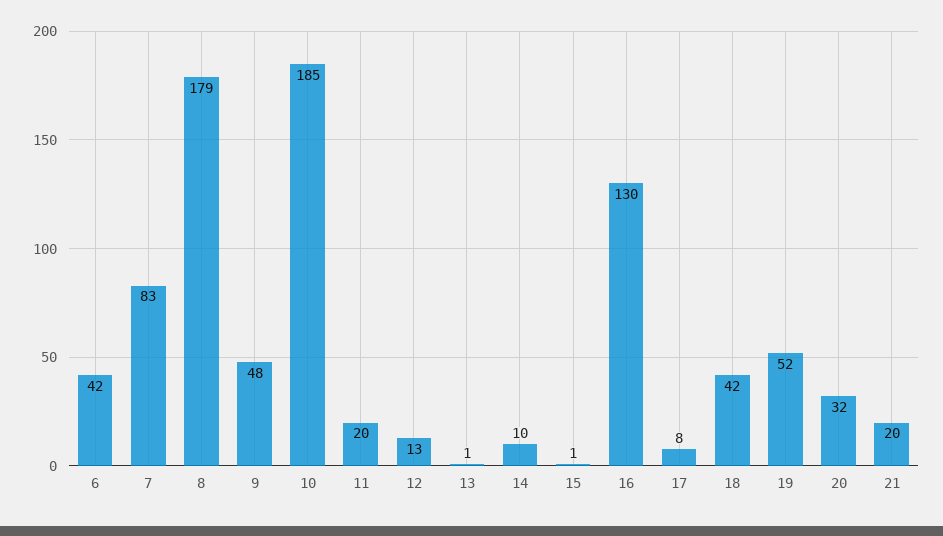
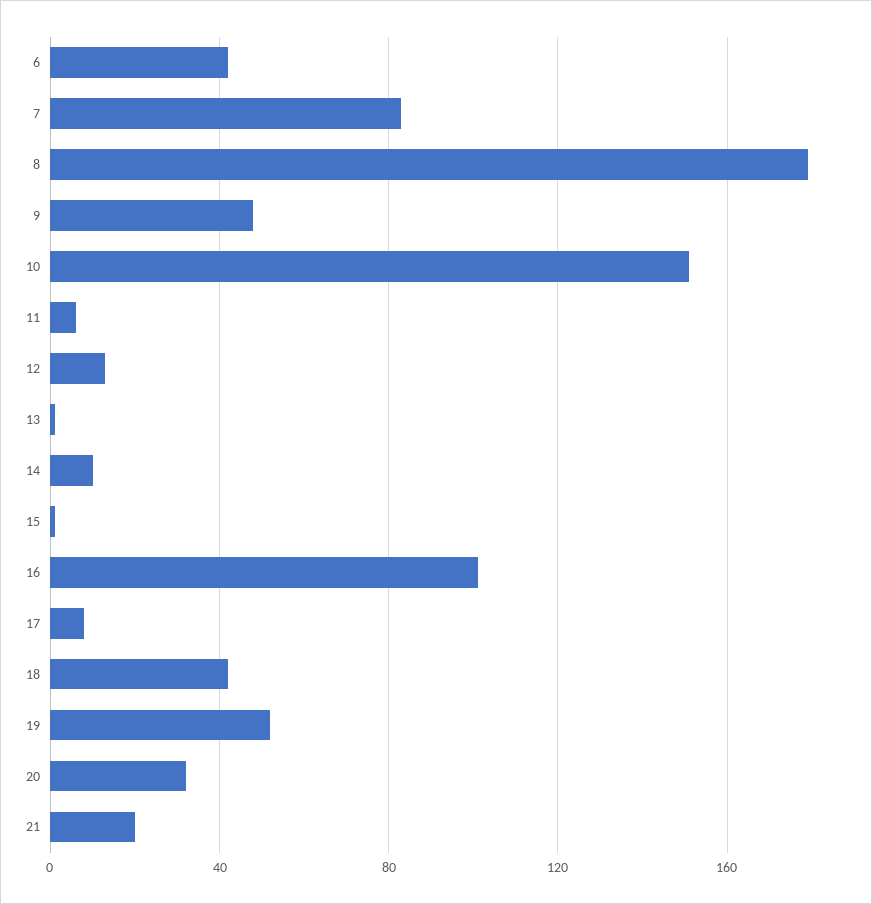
  {
    "6": 42,
    "7": 83,
    "8": 179,
    "9": 48,
-   "10": 185,
+   "10": 150,
-   "11": 20,
+   "11": 5,
    "12": 13,
    "13": 1,
    "14": 10,
    "15": 1,
-   "16": 130,
+   "16": 100,
    "17": 8,
    "18": 42,
    "19": 52,
    "20": 32,
    "21": 20
  }

